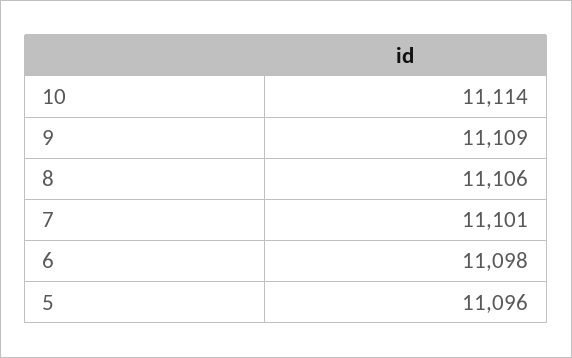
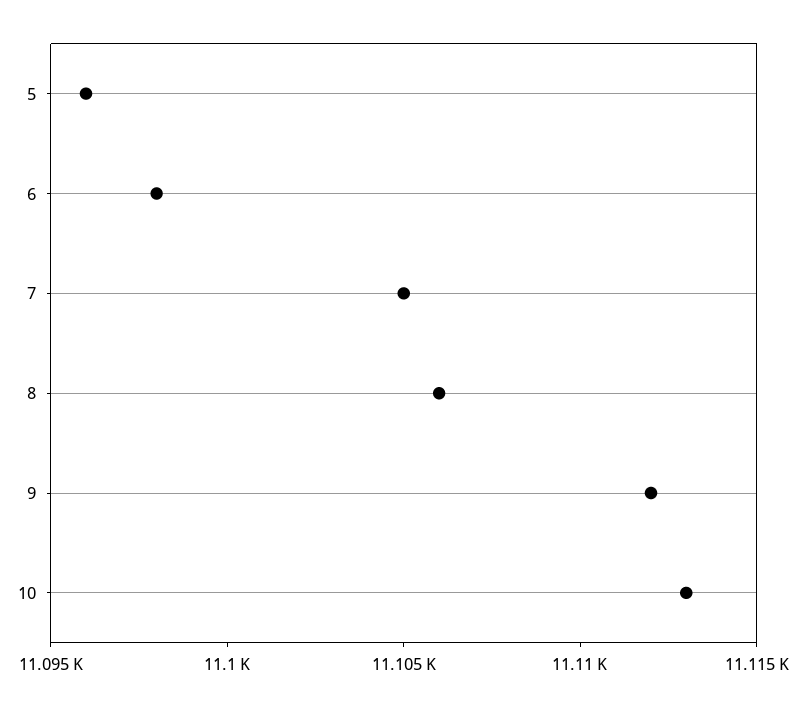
  {
-   "10": 11114,
+   "10": 11113,
-   "9": 11109,
+   "9": 11112,
    "8": 11106,
-   "7": 11101,
+   "7": 11105,
    "6": 11098,
    "5": 11096
  }

